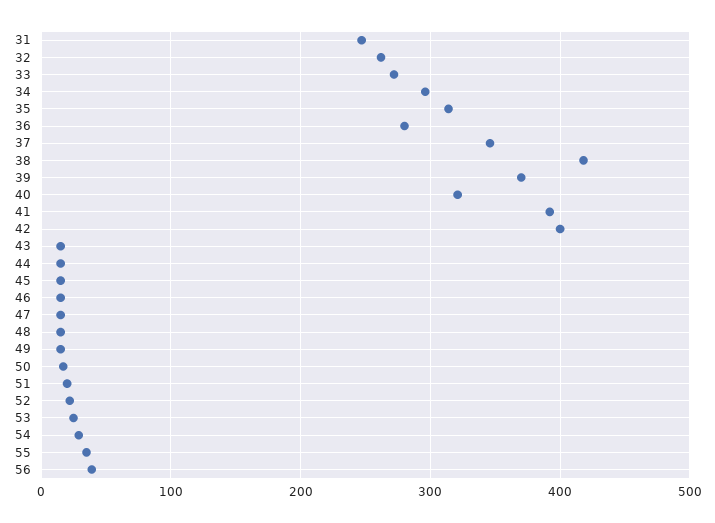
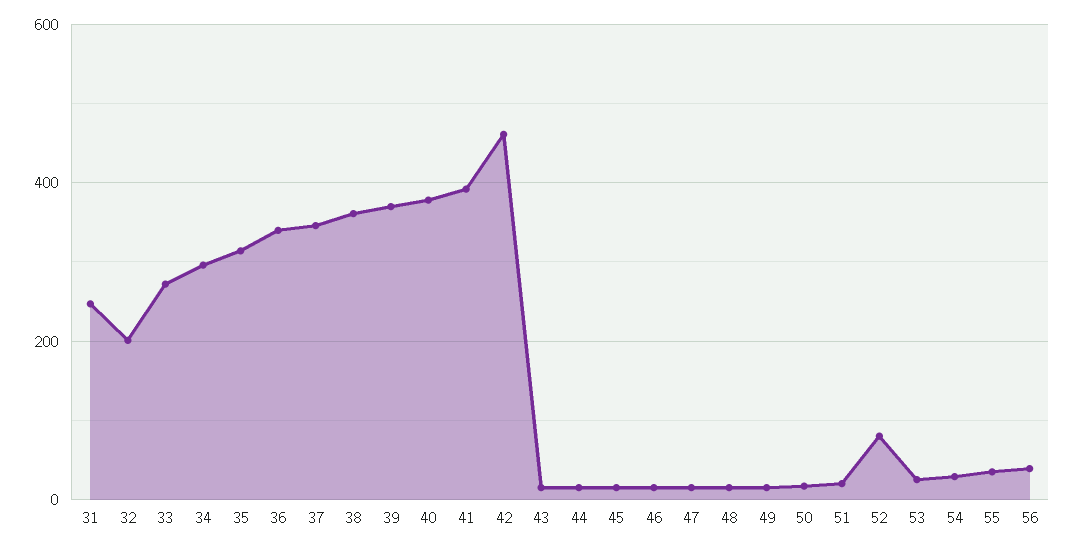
  {
    "31": 250,
-   "32": 260,
+   "32": 200,
    "33": 270,
    "34": 300,
    "35": 310,
-   "36": 280,
+   "36": 340,
    "37": 350,
-   "38": 420,
+   "38": 360,
    "39": 370,
-   "40": 320,
+   "40": 380,
    "41": 390,
-   "42": 400,
+   "42": 460,
    "43": 20,
    "44": 20,
    "45": 20,
    "46": 20,
    "47": 20,
    "48": 20,
    "49": 20,
    "50": 20,
    "51": 20,
-   "52": 20,
+   "52": 80,
    "53": 30,
    "54": 30,
    "55": 40,
    "56": 40
  }

